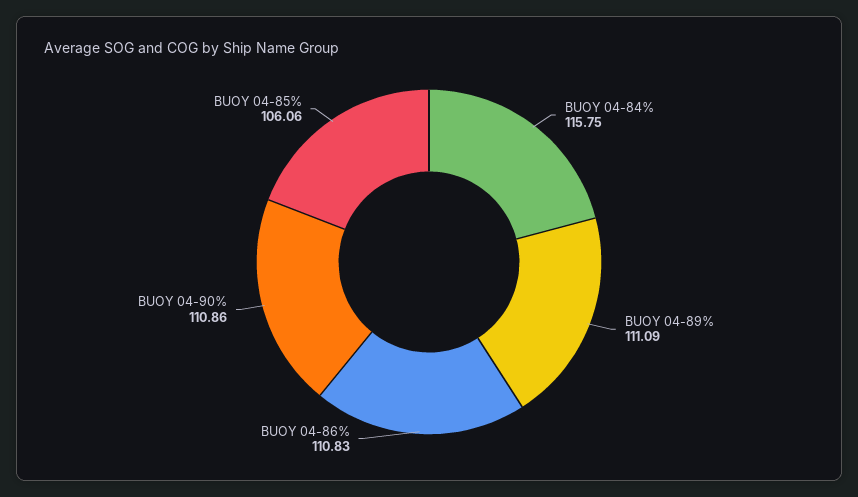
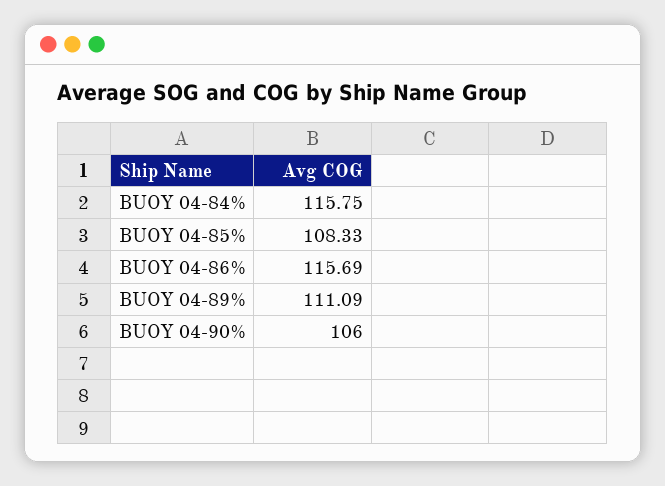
  {
    "BUOY 04-84%": 115.75,
    "BUOY 04-89%": 111.09,
-   "BUOY 04-86%": 110.83,
+   "BUOY 04-86%": 115.69,
-   "BUOY 04-90%": 110.86,
+   "BUOY 04-90%": 106,
-   "BUOY 04-85%": 106.06
+   "BUOY 04-85%": 108.33
  }

